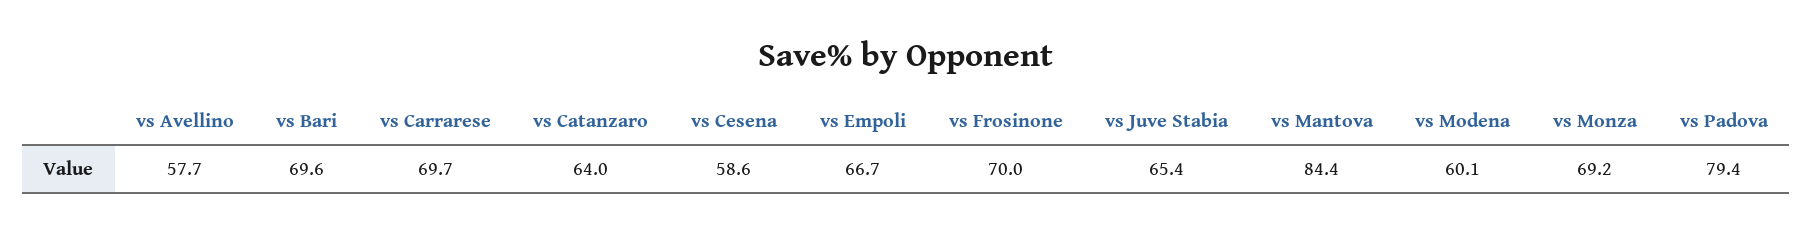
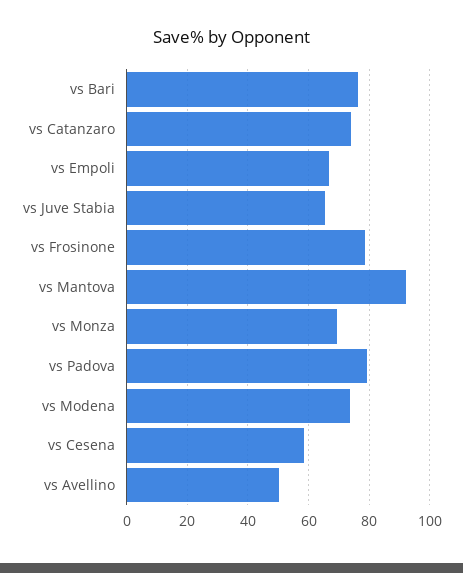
  {
-   "vs Avellino": 57.7,
+   "vs Avellino": 50,
-   "vs Bari": 69.6,
+   "vs Bari": 76,
-   "vs Carrarese": 69.7,
-   "vs Catanzaro": 64,
+   "vs Catanzaro": 74,
    "vs Cesena": 58.6,
    "vs Empoli": 66.7,
-   "vs Frosinone": 70,
+   "vs Frosinone": 78,
    "vs Juve Stabia": 65.4,
-   "vs Mantova": 84.4,
+   "vs Mantova": 92,
-   "vs Modena": 60.1,
+   "vs Modena": 74,
    "vs Monza": 69.2,
    "vs Padova": 79.4
  }

